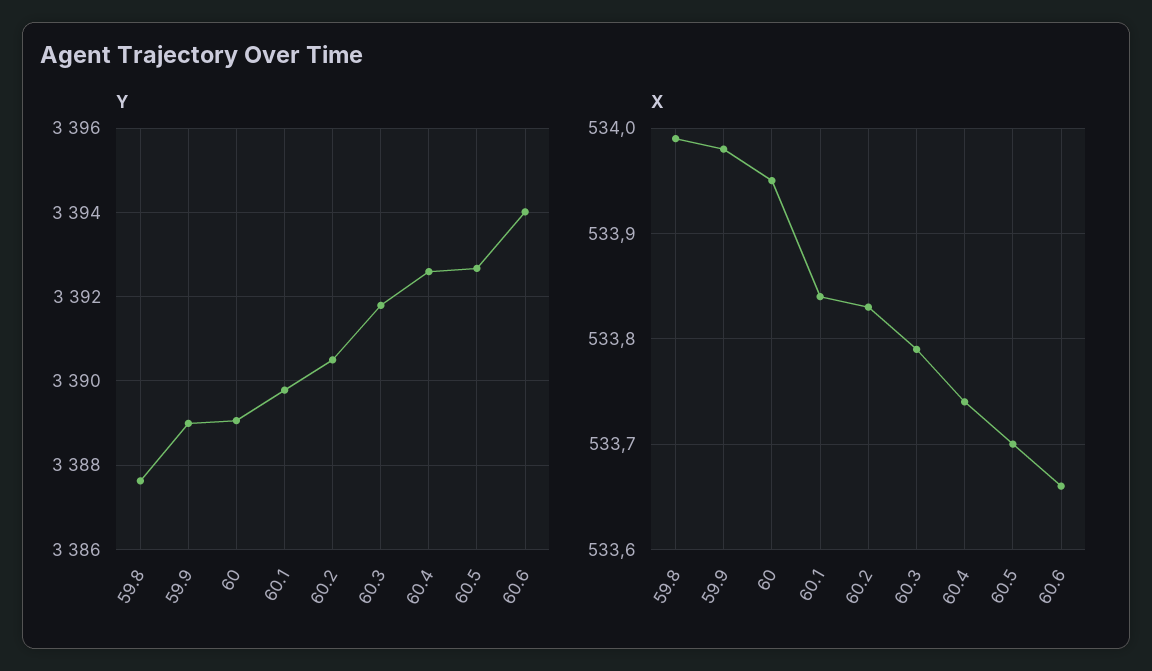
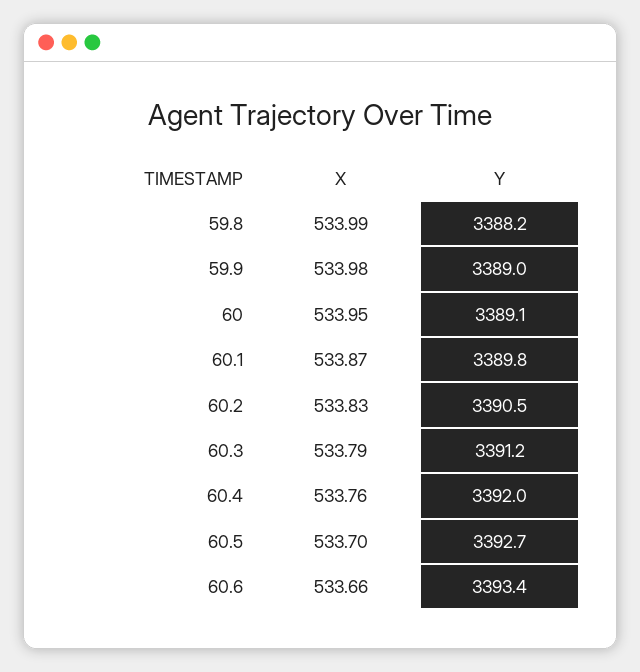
  {
    "Y": {
-     "59.8": 3387.6,
+     "59.8": 3388.2,
      "59.9": 3389,
      "60": 3389.1,
      "60.1": 3389.8,
      "60.2": 3390.5,
-     "60.3": 3391.8,
+     "60.3": 3391.2,
-     "60.4": 3392.6,
+     "60.4": 3392,
      "60.5": 3392.7,
-     "60.6": 3394
+     "60.6": 3393.4
    },
    "X": {
      "59.8": 533.99,
      "59.9": 533.98,
      "60": 533.95,
-     "60.1": 533.84,
+     "60.1": 533.87,
      "60.2": 533.83,
      "60.3": 533.79,
-     "60.4": 533.74,
+     "60.4": 533.76,
      "60.5": 533.7,
      "60.6": 533.66
    }
  }

